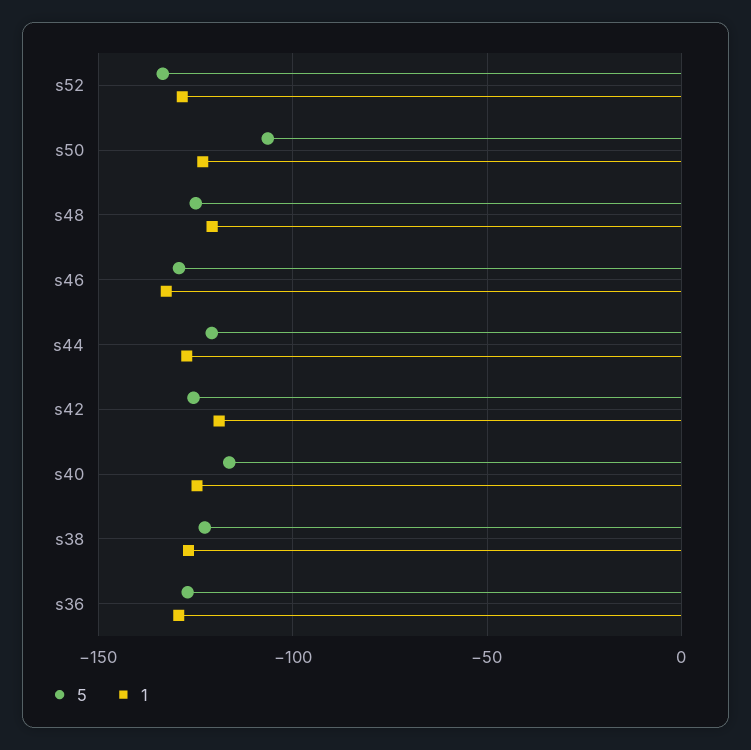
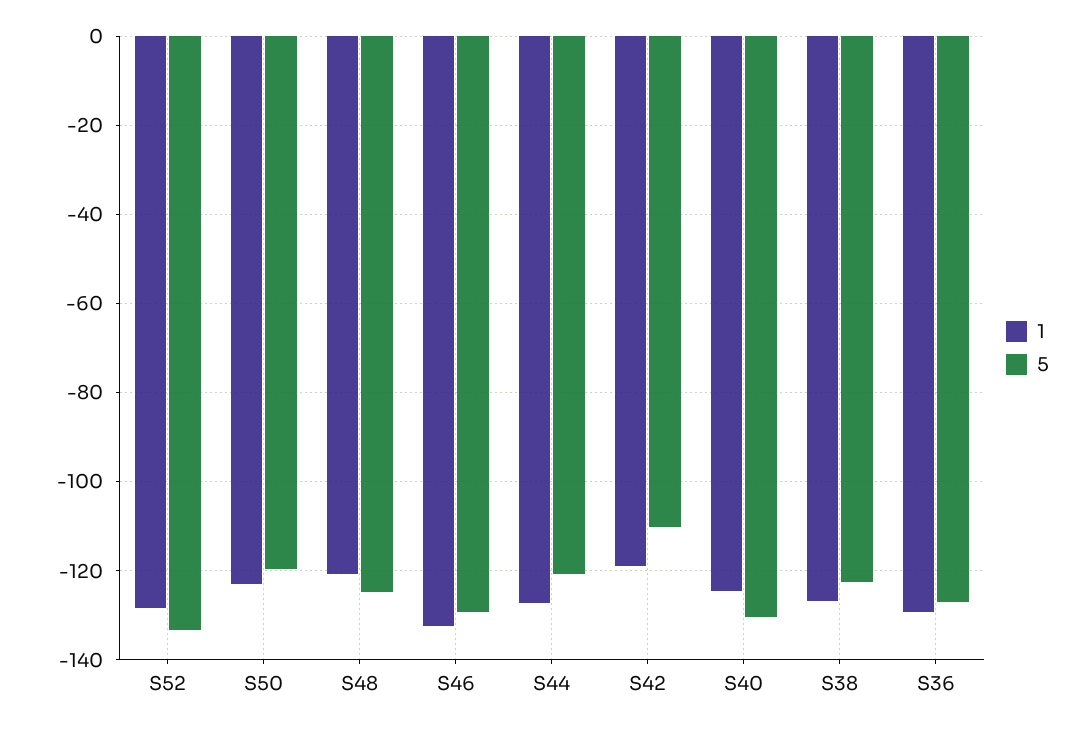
  {
    "5": {
      "s52": -134,
-     "s50": -105,
+     "s50": -120,
      "s48": -124,
      "s46": -130,
      "s44": -120,
-     "s42": -125,
+     "s42": -110,
-     "s40": -115,
+     "s40": -130,
      "s38": -122,
      "s36": -128
    },
    "1": {
      "s52": -128,
      "s50": -124,
      "s48": -120,
      "s46": -132,
      "s44": -128,
      "s42": -118,
      "s40": -124,
      "s38": -126,
      "s36": -130
    }
  }

